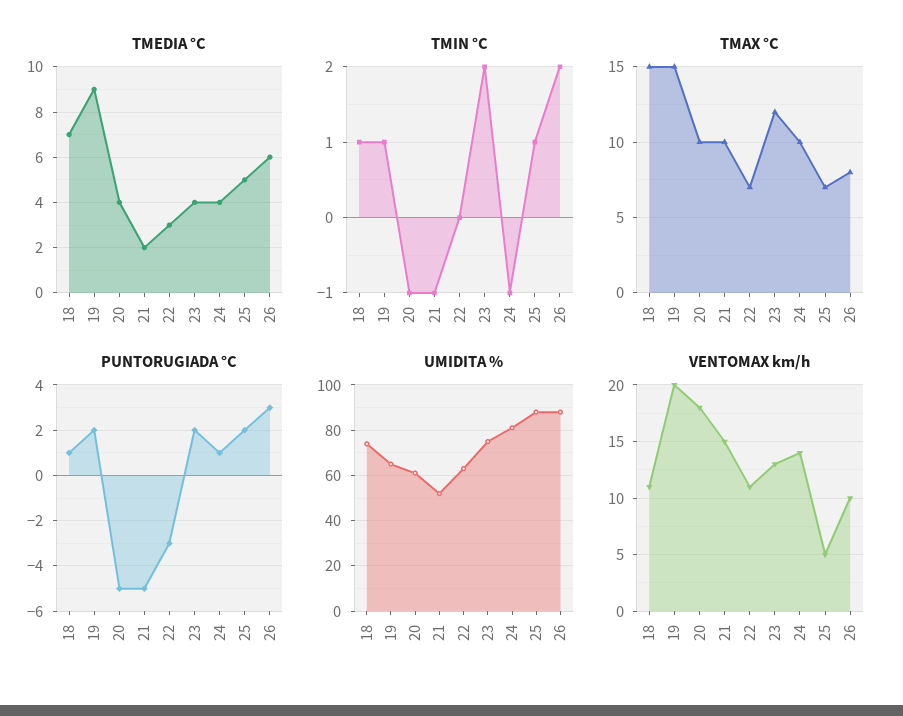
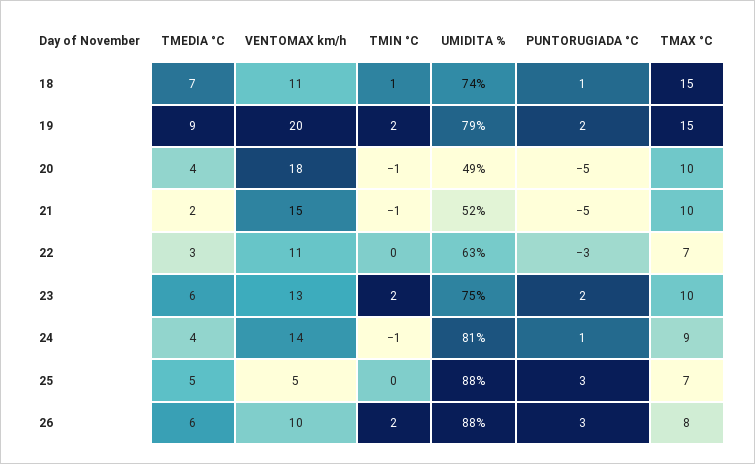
  {
    "TMEDIA °C": {
      "18": 7,
      "19": 9,
      "20": 4,
      "21": 2,
      "22": 3,
-     "23": 4,
+     "23": 6,
      "24": 4,
      "25": 5,
      "26": 6
    },
    "TMIN °C": {
      "18": 1,
-     "19": 1,
+     "19": 2,
      "20": -1,
      "21": -1,
      "22": 0,
      "23": 2,
      "24": -1,
-     "25": 1,
+     "25": 0,
      "26": 2
    },
    "TMAX °C": {
      "18": 15,
      "19": 15,
      "20": 10,
      "21": 10,
      "22": 7,
-     "23": 12,
+     "23": 10,
-     "24": 10,
+     "24": 9,
      "25": 7,
      "26": 8
    },
    "PUNTORUGIADA °C": {
      "18": 1,
      "19": 2,
      "20": -5,
      "21": -5,
      "22": -3,
      "23": 2,
      "24": 1,
-     "25": 2,
+     "25": 3,
      "26": 3
    },
    "UMIDITA %": {
      "18": 74,
-     "19": 65,
+     "19": 79,
-     "20": 60,
+     "20": 49,
      "21": 52,
      "22": 63,
      "23": 75,
      "24": 81,
      "25": 88,
      "26": 88
    },
    "VENTOMAX km/h": {
      "18": 11,
      "19": 20,
      "20": 18,
      "21": 15,
      "22": 11,
      "23": 13,
      "24": 14,
      "25": 5,
      "26": 10
    }
  }

